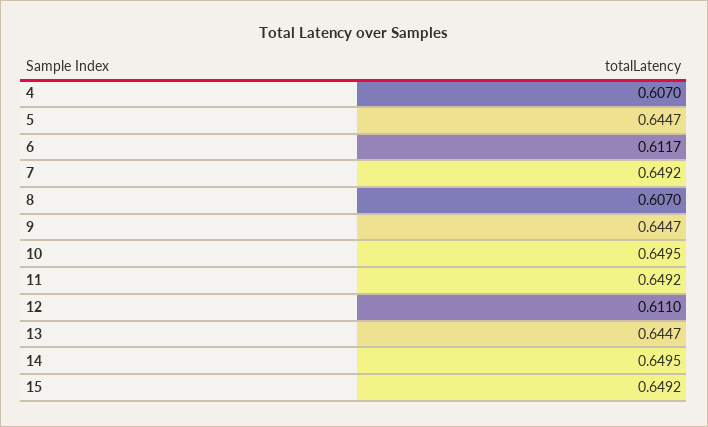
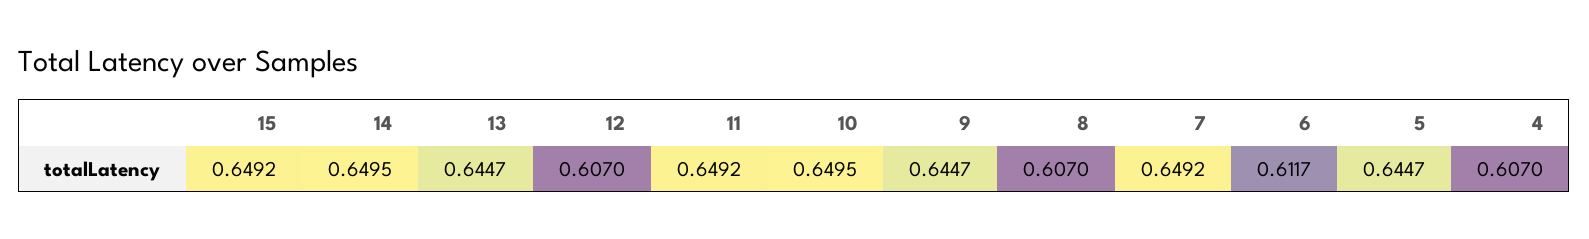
  {
    "4": 0.607,
    "5": 0.6447,
    "6": 0.6117,
    "7": 0.6492,
    "8": 0.607,
    "9": 0.6447,
    "10": 0.6495,
    "11": 0.6492,
-   "12": 0.611,
+   "12": 0.607,
    "13": 0.6447,
    "14": 0.6495,
    "15": 0.6492
  }

